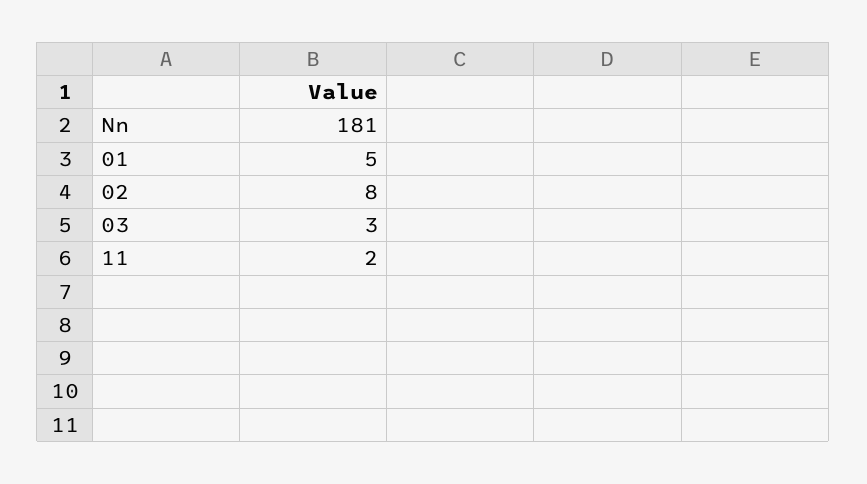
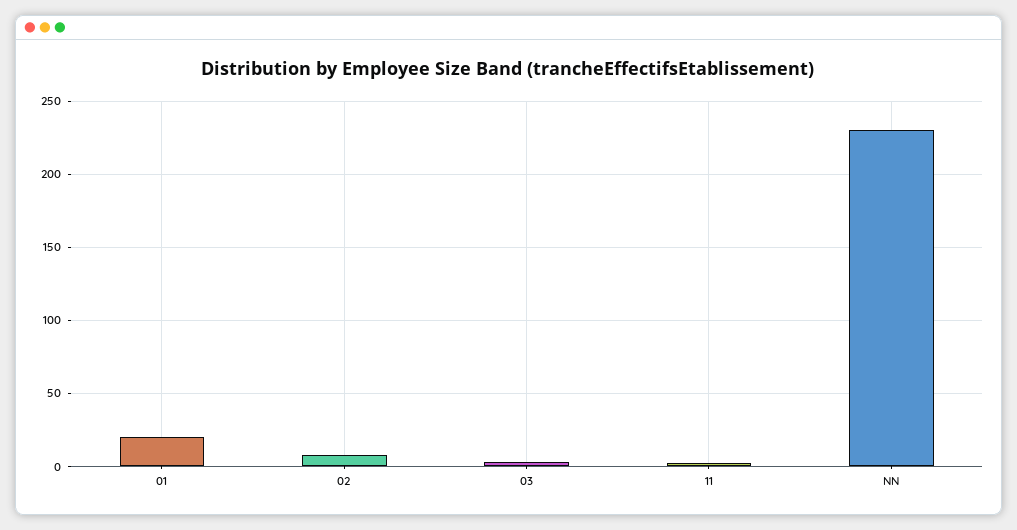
  {
-   "Nn": 181,
+   "Nn": 230,
-   "01": 5,
+   "01": 20,
    "02": 8,
    "03": 3,
    "11": 2
  }

